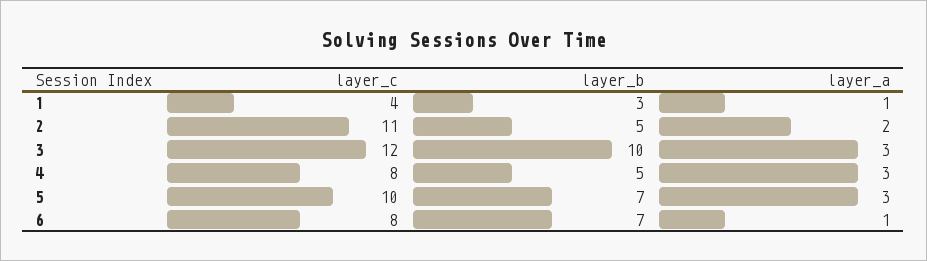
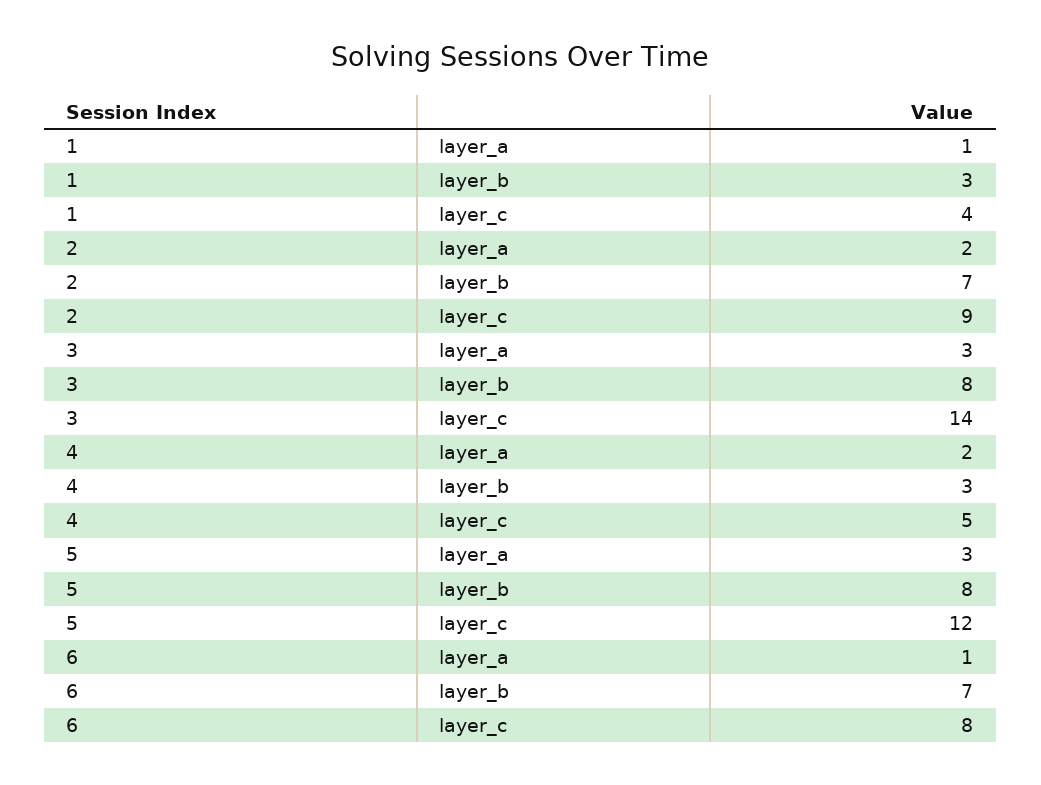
  {
    "layer_c": {
      "1": 4,
-     "2": 11,
+     "2": 9,
-     "3": 12,
+     "3": 14,
-     "4": 8,
+     "4": 5,
-     "5": 10,
+     "5": 12,
      "6": 8
    },
    "layer_b": {
      "1": 3,
-     "2": 5,
+     "2": 7,
-     "3": 10,
+     "3": 8,
-     "4": 5,
+     "4": 3,
-     "5": 7,
+     "5": 8,
      "6": 7
    },
    "layer_a": {
      "1": 1,
      "2": 2,
      "3": 3,
-     "4": 3,
+     "4": 2,
      "5": 3,
      "6": 1
    }
  }

